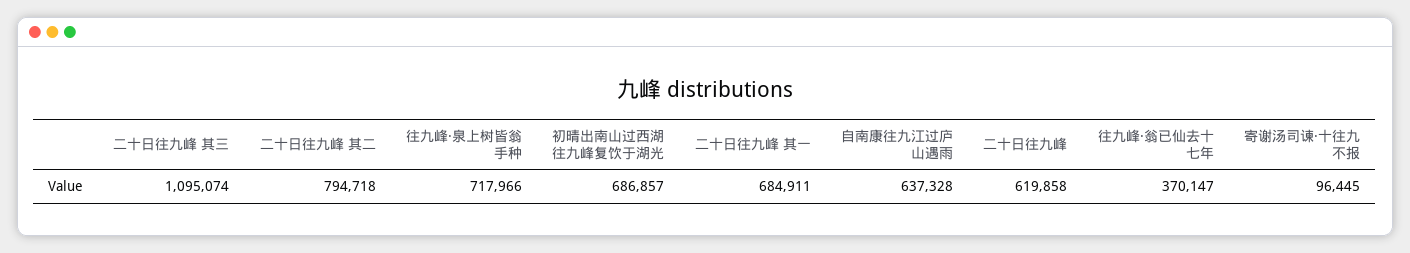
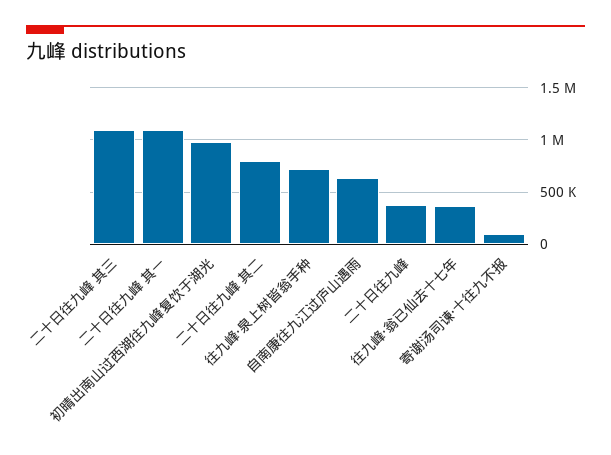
  {
    "二十日往九峰 其三": 1095074,
    "二十日往九峰 其二": 794718,
    "往九峰·泉上树皆翁手种": 717966,
-   "初晴出南山过西湖往九峰复饮于湖光": 686857,
+   "初晴出南山过西湖往九峰复饮于湖光": 1000000,
-   "二十日往九峰 其一": 684911,
+   "二十日往九峰 其一": 1100000,
    "自南康往九江过庐山遇雨": 637328,
-   "二十日往九峰": 619858,
+   "二十日往九峰": 400000,
    "往九峰·翁已仙去十七年": 370147,
    "寄谢汤司谏·十往九不报": 96445
  }

